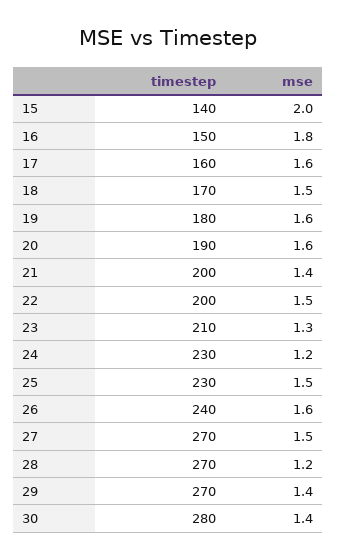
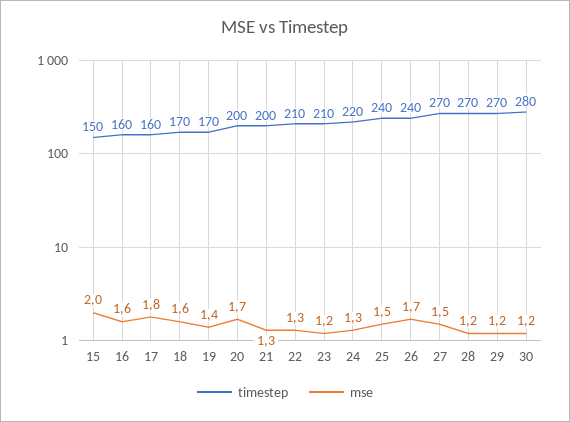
  {
    "timestep": {
-     "15": 140,
+     "15": 150,
-     "16": 150,
+     "16": 160,
      "17": 160,
      "18": 170,
-     "19": 180,
+     "19": 170,
-     "20": 190,
+     "20": 200,
      "21": 200,
-     "22": 200,
+     "22": 210,
      "23": 210,
-     "24": 230,
+     "24": 220,
-     "25": 230,
+     "25": 240,
      "26": 240,
      "27": 270,
      "28": 270,
      "29": 270,
      "30": 280
    },
    "mse": {
      "15": 2,
-     "16": 1.8,
+     "16": 1.6,
-     "17": 1.6,
+     "17": 1.8,
-     "18": 1.5,
+     "18": 1.6,
-     "19": 1.6,
+     "19": 1.4,
-     "20": 1.6,
+     "20": 1.7,
-     "21": 1.4,
+     "21": 1.3,
-     "22": 1.5,
+     "22": 1.3,
-     "23": 1.3,
+     "23": 1.2,
-     "24": 1.2,
+     "24": 1.3,
      "25": 1.5,
-     "26": 1.6,
+     "26": 1.7,
      "27": 1.5,
      "28": 1.2,
-     "29": 1.4,
+     "29": 1.2,
-     "30": 1.4
+     "30": 1.2
    }
  }

